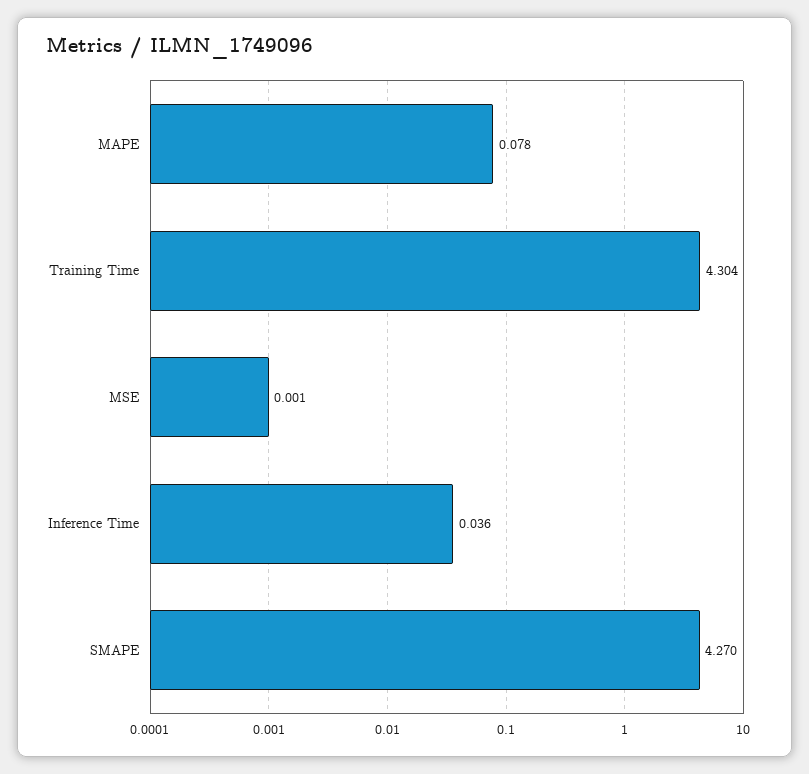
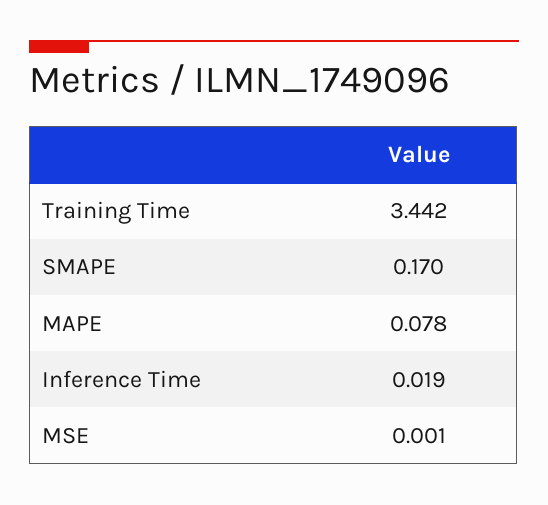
  {
    "MAPE": 0.078,
-   "Training Time": 4.304,
+   "Training Time": 3.442,
    "MSE": 0.001,
-   "Inference Time": 0.036,
+   "Inference Time": 0.019,
-   "SMAPE": 4.27
+   "SMAPE": 0.17
  }

